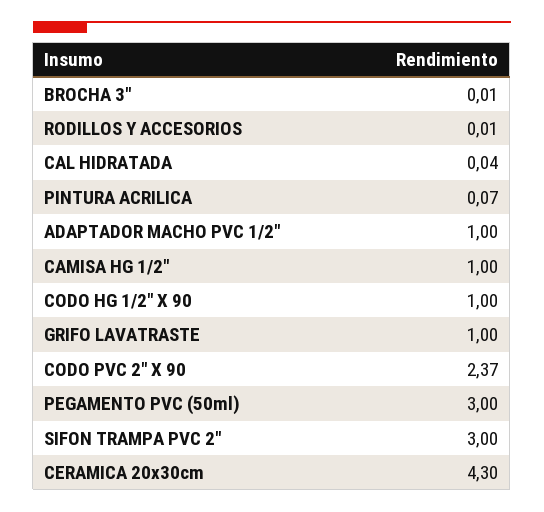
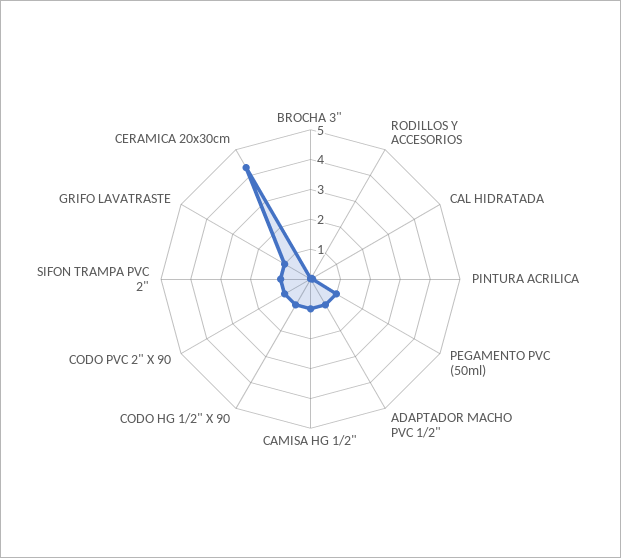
  {
    "BROCHA 3\"": 0.01,
    "RODILLOS Y ACCESORIOS": 0.01,
    "CAL HIDRATADA": 0.04,
    "PINTURA ACRILICA": 0.07,
    "ADAPTADOR MACHO PVC 1/2\"": 1,
    "CAMISA HG 1/2\"": 1,
    "CODO HG 1/2\" X 90": 1,
    "GRIFO LAVATRASTE": 1,
-   "CODO PVC 2\" X 90": 2.37,
+   "CODO PVC 2\" X 90": 1,
-   "PEGAMENTO PVC (50ml)": 3,
+   "PEGAMENTO PVC (50ml)": 1,
-   "SIFON TRAMPA PVC 2\"": 3,
+   "SIFON TRAMPA PVC 2\"": 1,
    "CERAMICA 20x30cm": 4.3
  }

